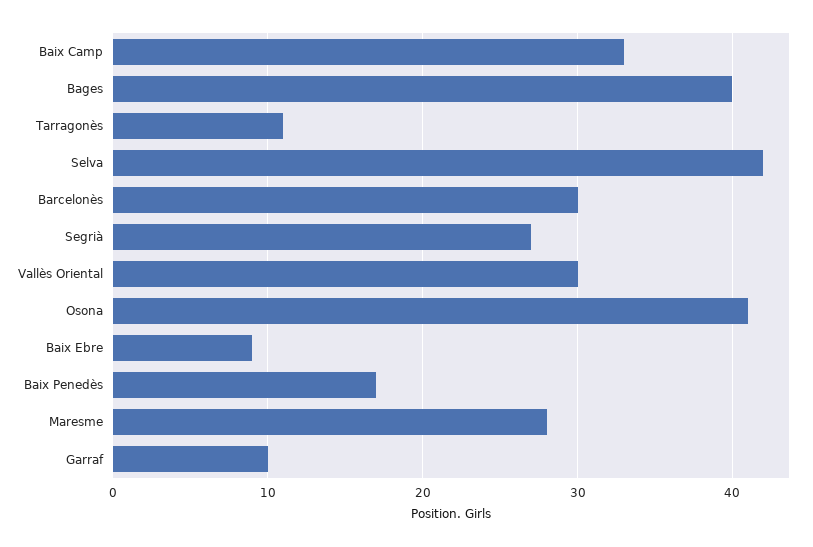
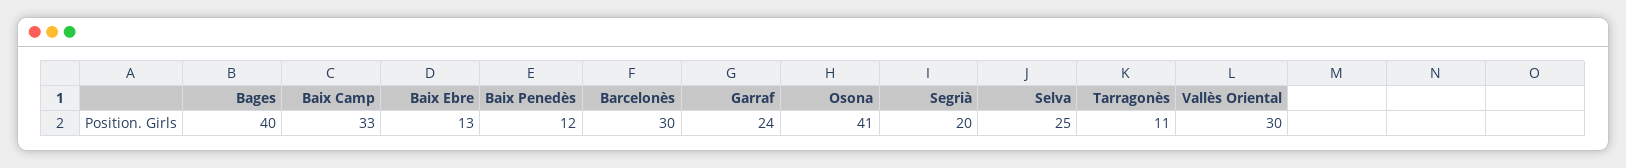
  {
    "Baix Camp": 33,
    "Bages": 40,
    "Tarragonès": 11,
-   "Selva": 42,
+   "Selva": 25,
    "Barcelonès": 30,
-   "Segrià": 27,
+   "Segrià": 20,
    "Vallès Oriental": 30,
    "Osona": 41,
-   "Baix Ebre": 9,
+   "Baix Ebre": 13,
-   "Baix Penedès": 17,
+   "Baix Penedès": 12,
-   "Maresme": 28,
-   "Garraf": 10
+   "Garraf": 24
  }

